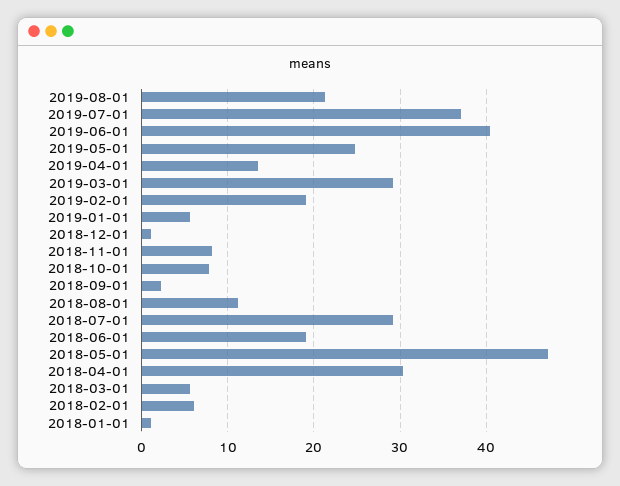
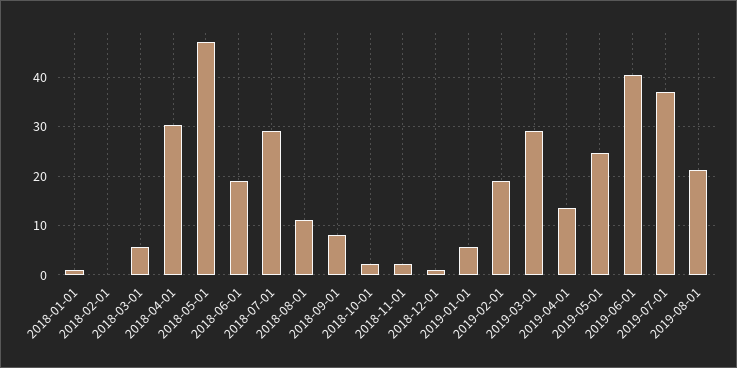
  {
    "2019-08-01": 21,
    "2019-07-01": 37,
    "2019-06-01": 40,
    "2019-05-01": 25,
    "2019-04-01": 14,
    "2019-03-01": 29,
    "2019-02-01": 19,
    "2019-01-01": 6,
    "2018-12-01": 1,
-   "2018-11-01": 8,
+   "2018-11-01": 2,
-   "2018-10-01": 8,
+   "2018-10-01": 2,
-   "2018-09-01": 2,
+   "2018-09-01": 8,
    "2018-08-01": 11,
    "2018-07-01": 29,
    "2018-06-01": 19,
    "2018-05-01": 47,
    "2018-04-01": 30,
    "2018-03-01": 6,
-   "2018-02-01": 6,
+   "2018-02-01": 0,
    "2018-01-01": 1
  }

